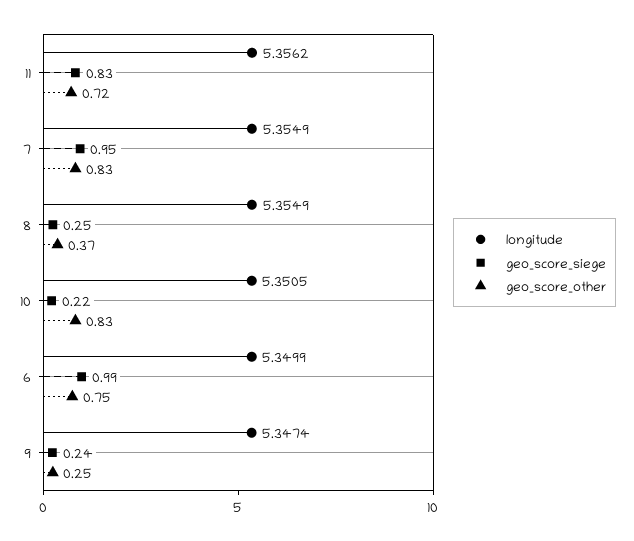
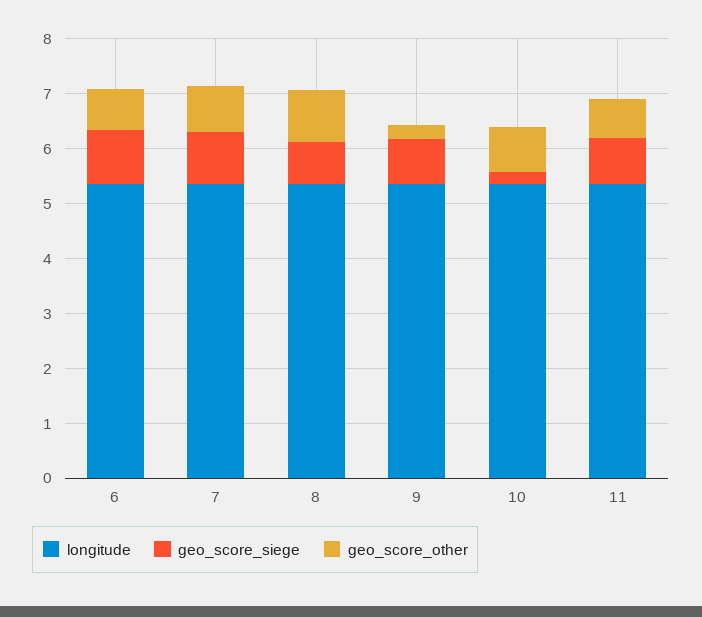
  {
    "longitude": {
      "11": 5.3562,
      "7": 5.3549,
      "8": 5.3549,
      "10": 5.3505,
      "6": 5.3499,
      "9": 5.3474
    },
    "geo_score_siege": {
      "11": 0.83,
      "7": 0.95,
-     "8": 0.25,
+     "8": 0.8,
      "10": 0.22,
      "6": 0.99,
-     "9": 0.24
+     "9": 0.8
    },
    "geo_score_other": {
      "11": 0.72,
      "7": 0.83,
-     "8": 0.37,
+     "8": 1,
      "10": 0.83,
      "6": 0.75,
      "9": 0.25
    }
  }

